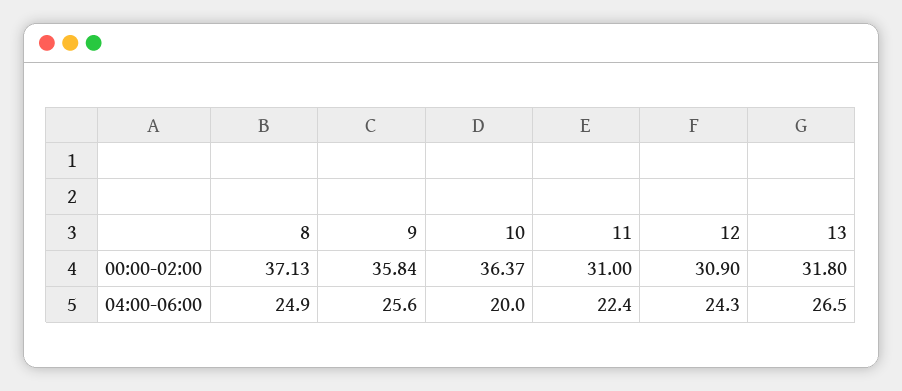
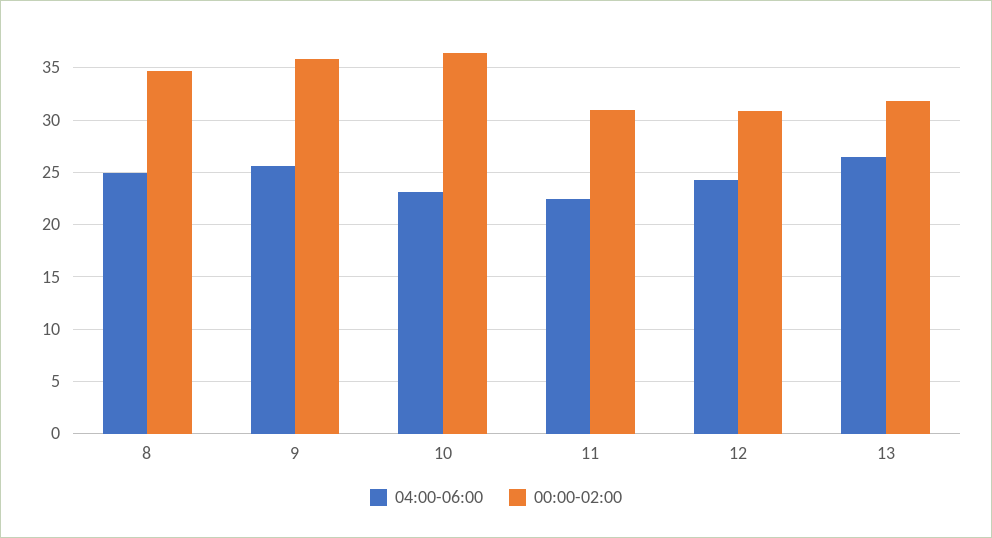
  {
    "00:00-02:00": {
-     "8": 37.13,
+     "8": 35,
      "9": 35.84,
      "10": 36.37,
      "11": 31,
      "12": 30.9,
      "13": 31.8
    },
    "04:00-06:00": {
      "8": 24.9,
      "9": 25.6,
-     "10": 20,
+     "10": 23,
      "11": 22.4,
      "12": 24.3,
      "13": 26.5
    }
  }

